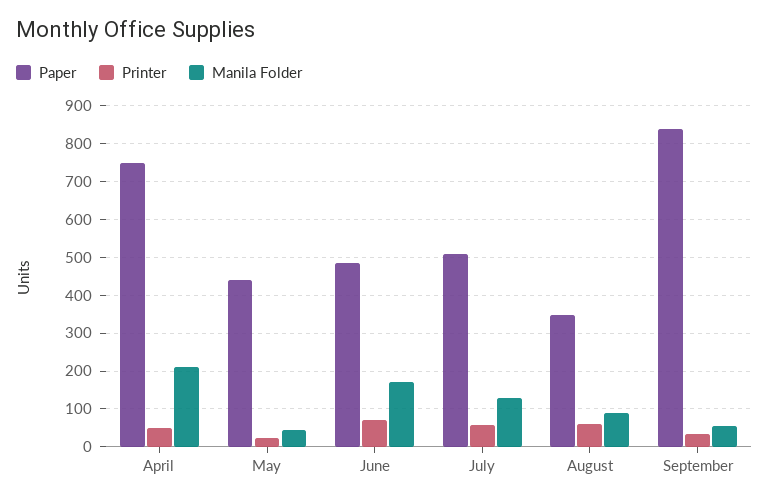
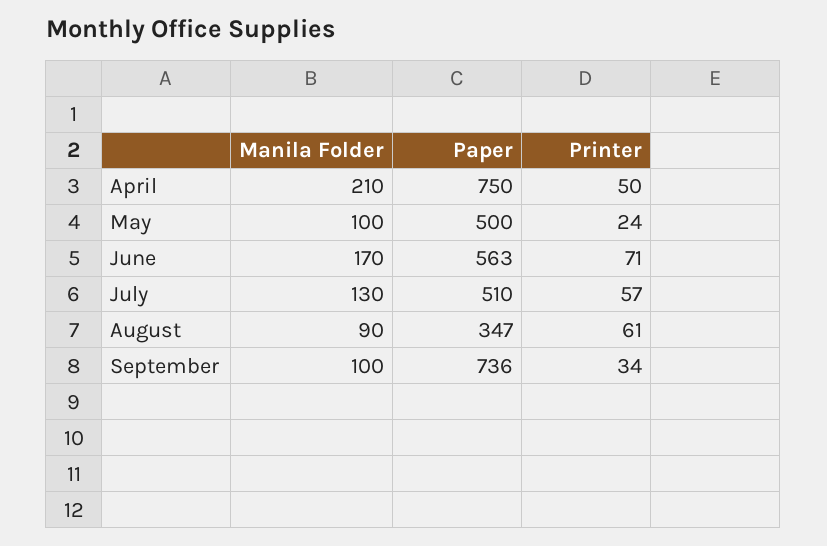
  {
    "Paper": {
      "April": 750,
-     "May": 440,
+     "May": 500,
-     "June": 480,
+     "June": 563,
      "July": 510,
      "August": 347,
-     "September": 840
+     "September": 736
    },
    "Printer": {
      "April": 50,
      "May": 24,
      "June": 71,
      "July": 57,
      "August": 61,
      "September": 34
    },
    "Manila Folder": {
      "April": 210,
-     "May": 40,
+     "May": 100,
      "June": 170,
      "July": 130,
      "August": 90,
-     "September": 60
+     "September": 100
    }
  }

